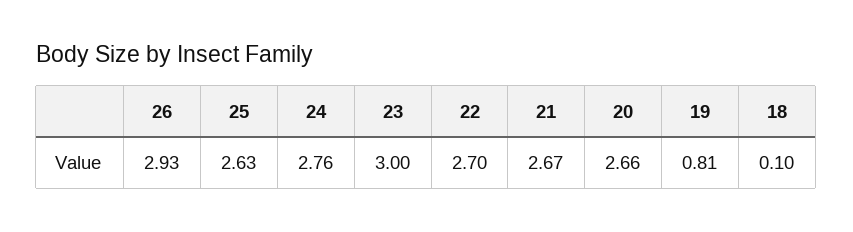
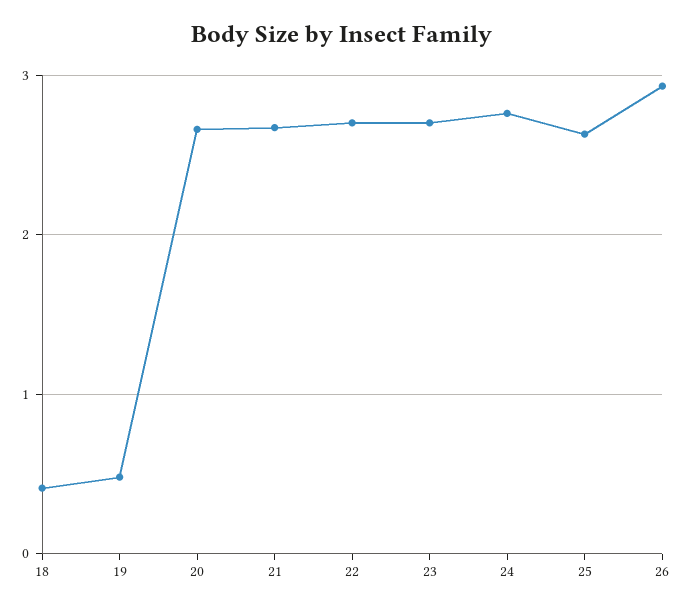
  {
    "26": 2.93,
    "25": 2.63,
    "24": 2.76,
-   "23": 3,
+   "23": 2.7,
    "22": 2.7,
    "21": 2.67,
    "20": 2.66,
-   "19": 0.81,
+   "19": 0.5,
-   "18": 0.1
+   "18": 0.4
  }

